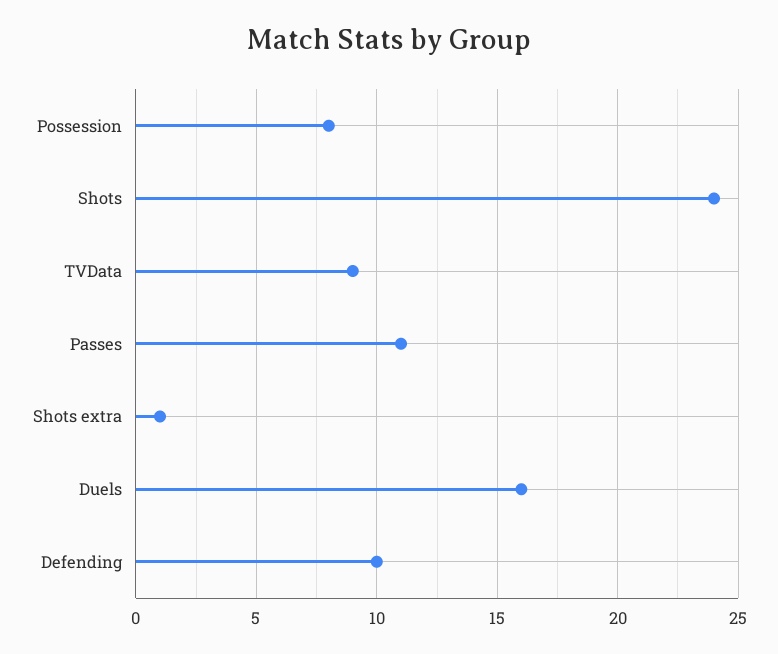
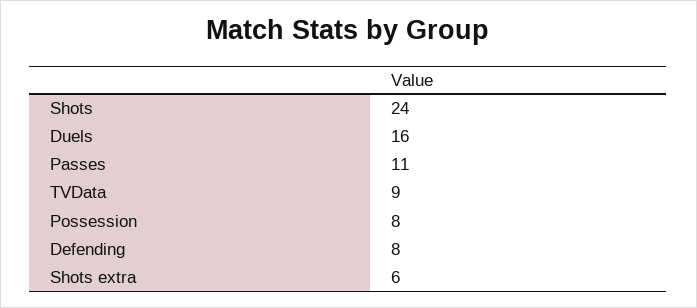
  {
    "Possession": 8,
    "Shots": 24,
    "TVData": 9,
    "Passes": 11,
-   "Shots extra": 1,
+   "Shots extra": 6,
    "Duels": 16,
-   "Defending": 10
+   "Defending": 8
  }

